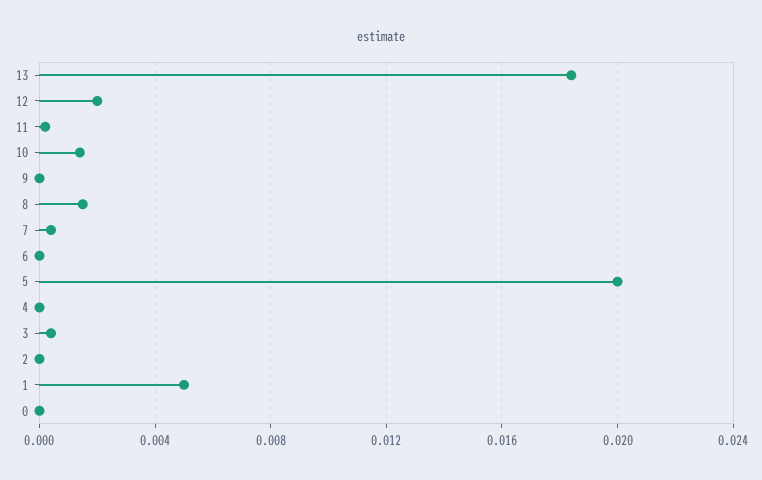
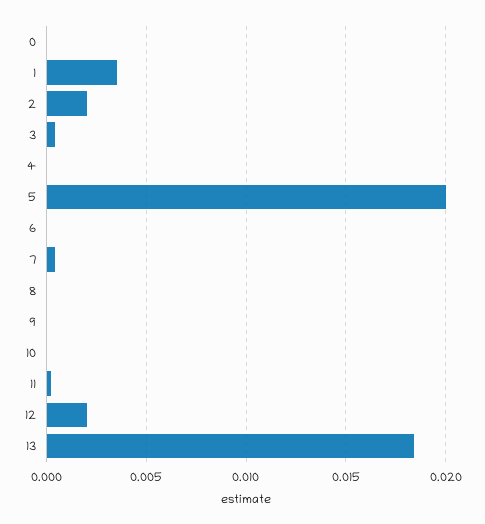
  {
    "13": 0.0185,
    "12": 0.002,
    "11": 0,
-   "10": 0.0015,
+   "10": 0,
    "9": 0,
-   "8": 0.0015,
+   "8": 0,
    "7": 0.0005,
    "6": 0,
    "5": 0.02,
    "4": 0,
    "3": 0.0005,
-   "2": 0,
+   "2": 0.002,
-   "1": 0.005,
+   "1": 0.0035,
    "0": 0
  }

